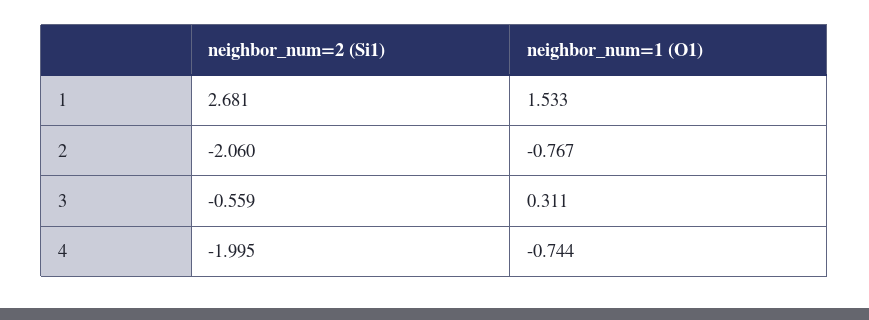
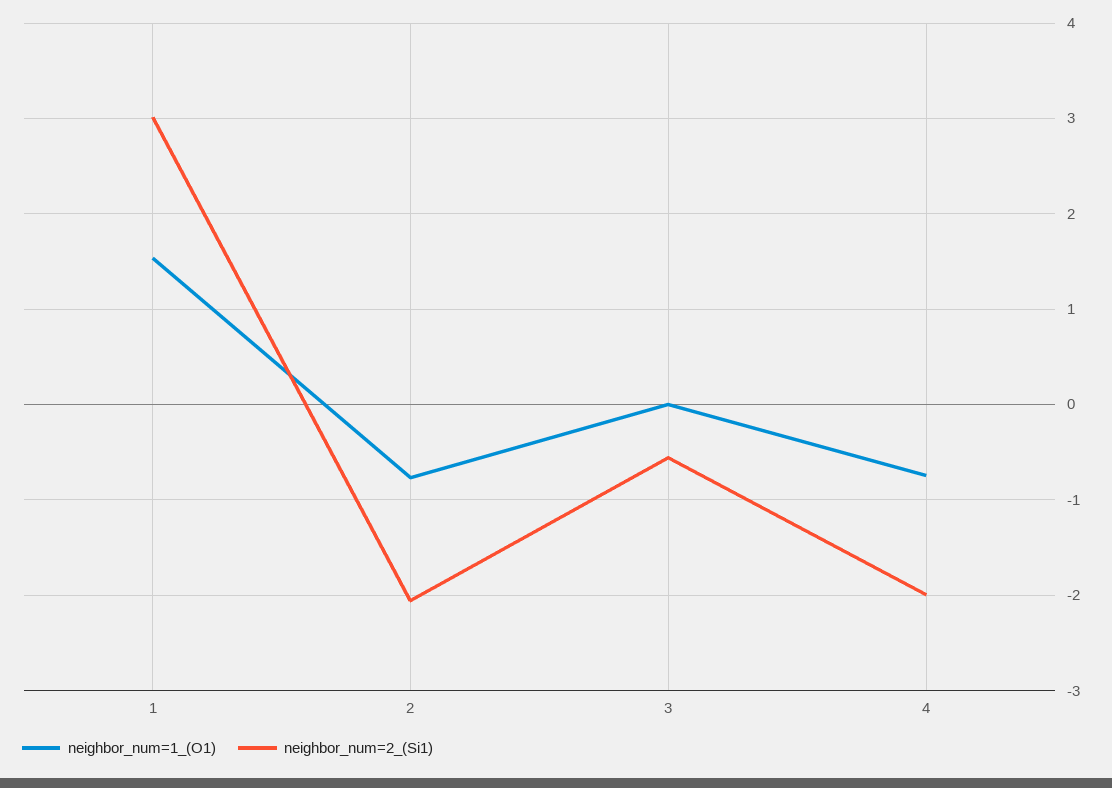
  {
    "neighbor_num=2 (Si1)": {
-     "1": 2.681,
+     "1": 3,
      "2": -2.06,
      "3": -0.559,
      "4": -1.995
    },
    "neighbor_num=1 (O1)": {
      "1": 1.533,
      "2": -0.767,
-     "3": 0.311,
+     "3": 0,
      "4": -0.744
    }
  }

